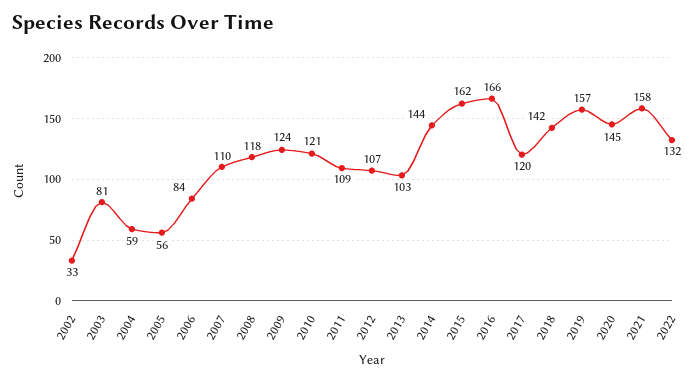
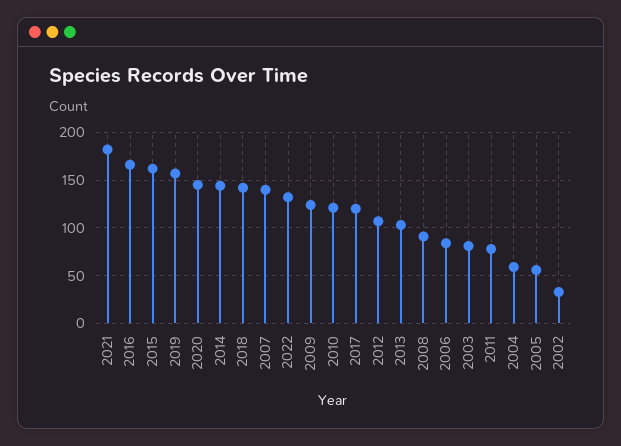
  {
    "2002": 33,
    "2003": 81,
    "2004": 59,
    "2005": 56,
    "2006": 84,
-   "2007": 110,
+   "2007": 140,
-   "2008": 118,
+   "2008": 90,
    "2009": 124,
    "2010": 121,
-   "2011": 109,
+   "2011": 80,
    "2012": 107,
    "2013": 103,
    "2014": 144,
    "2015": 162,
    "2016": 166,
    "2017": 120,
    "2018": 142,
    "2019": 157,
    "2020": 145,
-   "2021": 158,
+   "2021": 180,
    "2022": 132
  }

